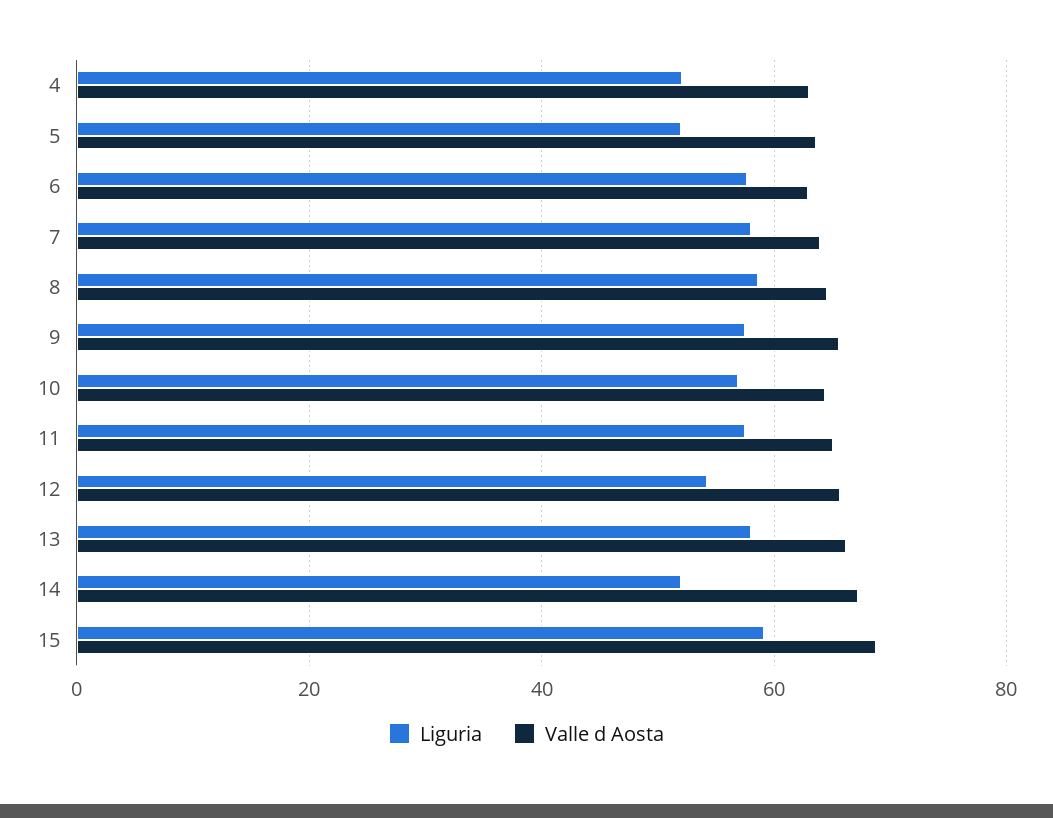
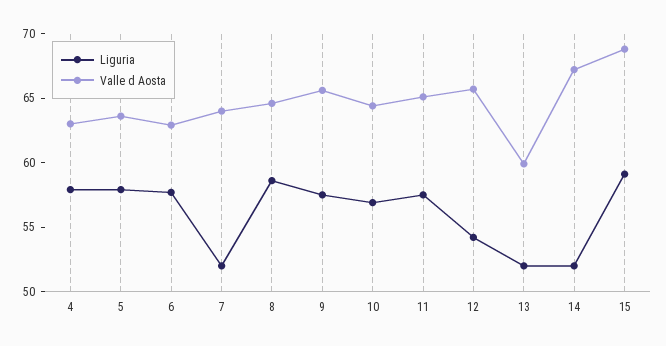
  {
    "Liguria": {
-     "4": 52,
+     "4": 58,
-     "5": 52,
+     "5": 58,
      "6": 58,
-     "7": 58,
+     "7": 52,
      "8": 59,
      "9": 58,
      "10": 57,
      "11": 58,
      "12": 54,
-     "13": 58,
+     "13": 52,
      "14": 52,
      "15": 59
    },
    "Valle d Aosta": {
      "4": 63,
      "5": 64,
      "6": 63,
      "7": 64,
      "8": 65,
      "9": 66,
      "10": 64,
      "11": 65,
      "12": 66,
-     "13": 66,
+     "13": 60,
      "14": 67,
      "15": 69
    }
  }

